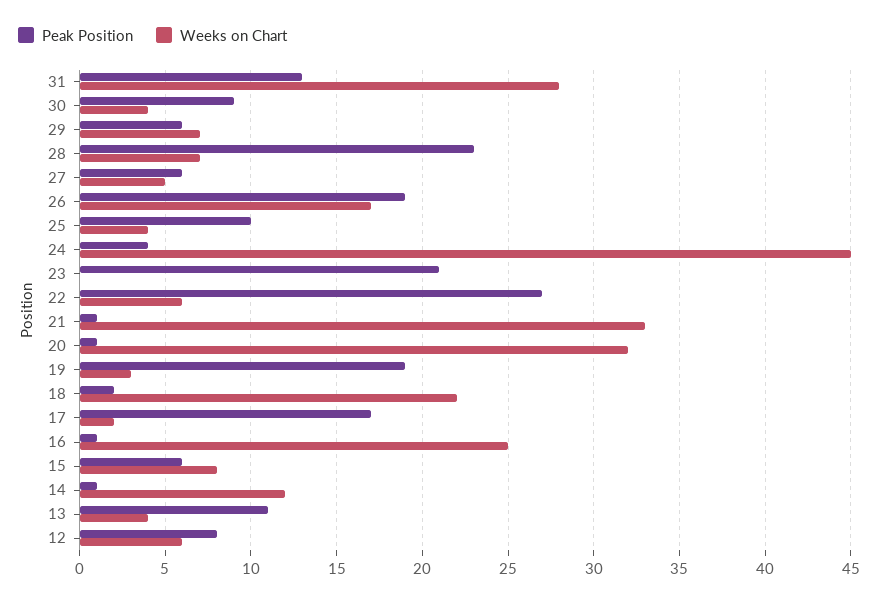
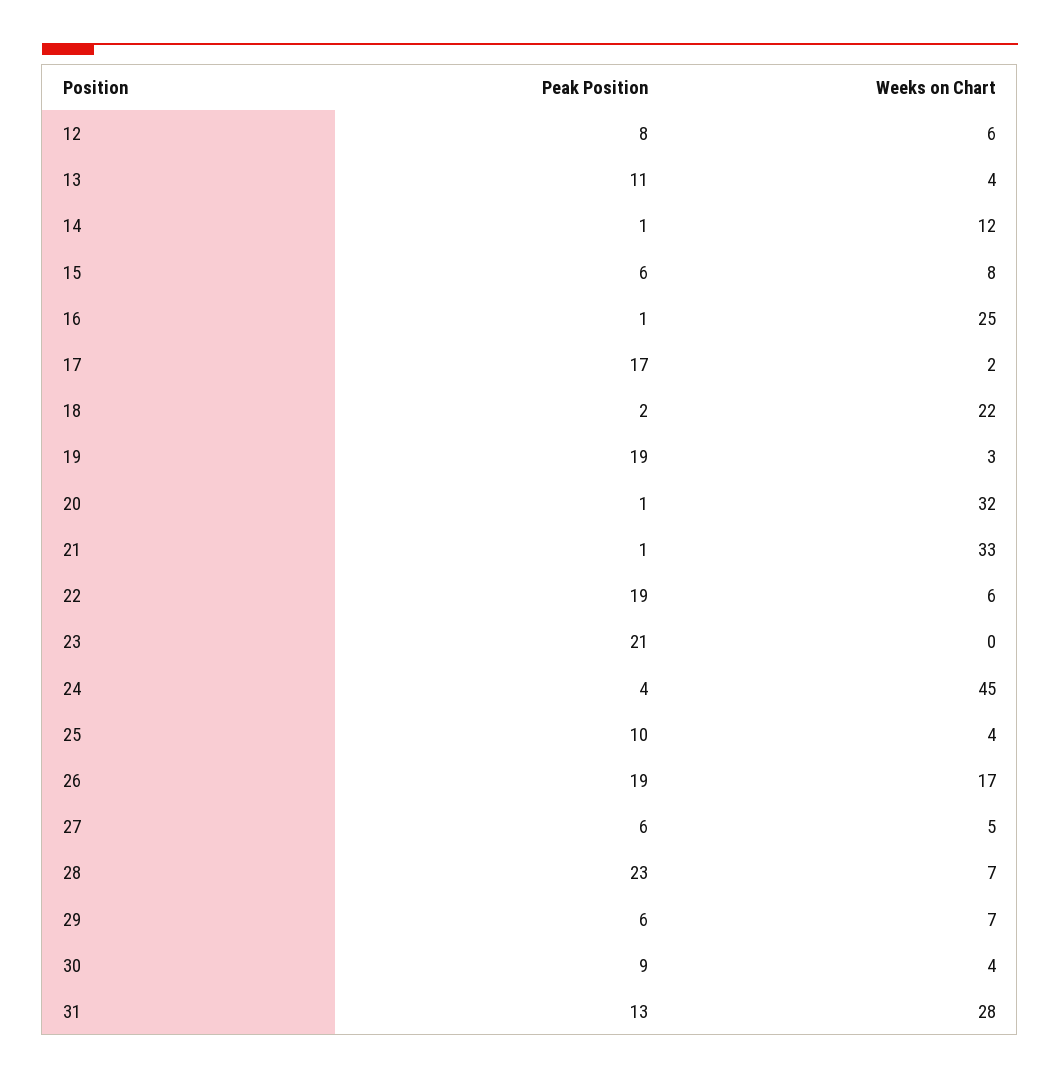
  {
    "Peak Position": {
      "31": 13,
      "30": 9,
      "29": 6,
      "28": 23,
      "27": 6,
      "26": 19,
      "25": 10,
      "24": 4,
      "23": 21,
-     "22": 27,
+     "22": 19,
      "21": 1,
      "20": 1,
      "19": 19,
      "18": 2,
      "17": 17,
      "16": 1,
      "15": 6,
      "14": 1,
      "13": 11,
      "12": 8
    },
    "Weeks on Chart": {
      "31": 28,
      "30": 4,
      "29": 7,
      "28": 7,
      "27": 5,
      "26": 17,
      "25": 4,
      "24": 45,
      "23": 0,
      "22": 6,
      "21": 33,
      "20": 32,
      "19": 3,
      "18": 22,
      "17": 2,
      "16": 25,
      "15": 8,
      "14": 12,
      "13": 4,
      "12": 6
    }
  }

